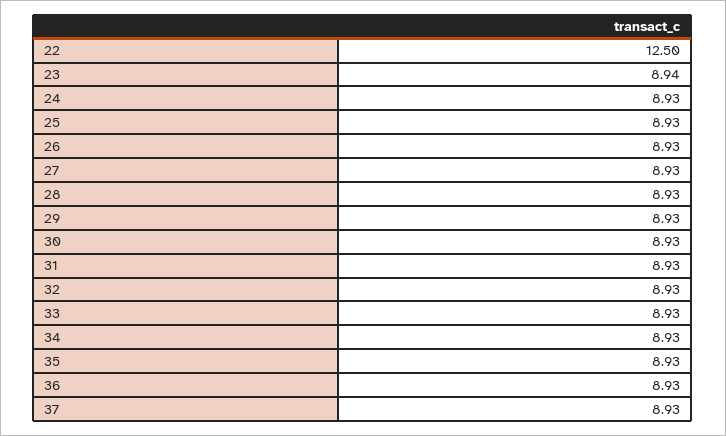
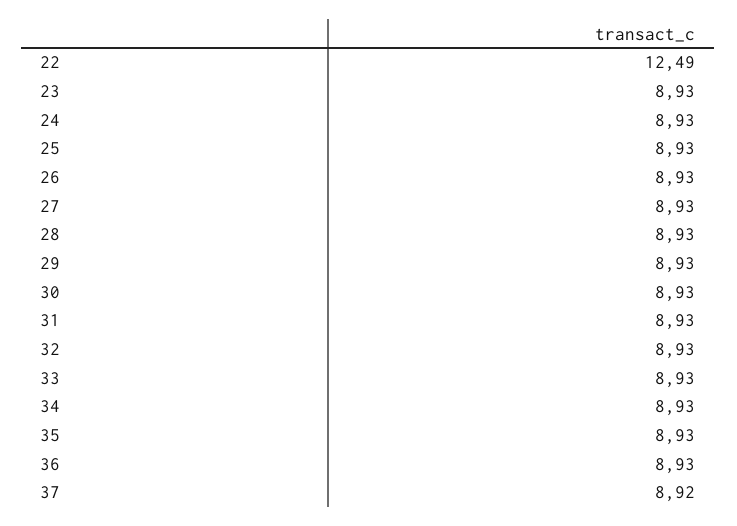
  {
-   "22": 12.5,
+   "22": 12.49,
-   "23": 8.94,
+   "23": 8.93,
    "24": 8.93,
    "25": 8.93,
    "26": 8.93,
    "27": 8.93,
    "28": 8.93,
    "29": 8.93,
    "30": 8.93,
    "31": 8.93,
    "32": 8.93,
    "33": 8.93,
    "34": 8.93,
    "35": 8.93,
    "36": 8.93,
-   "37": 8.93
+   "37": 8.92
  }

